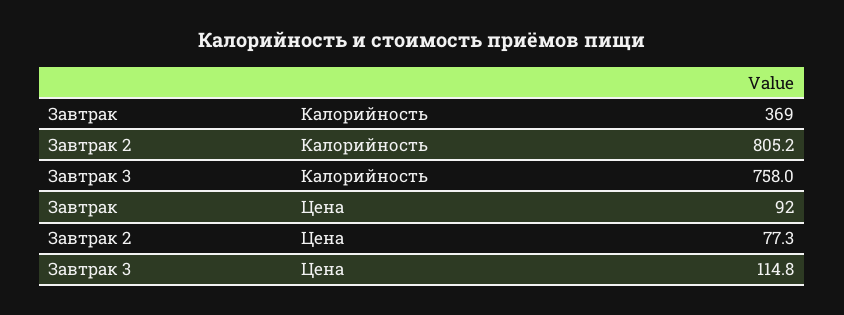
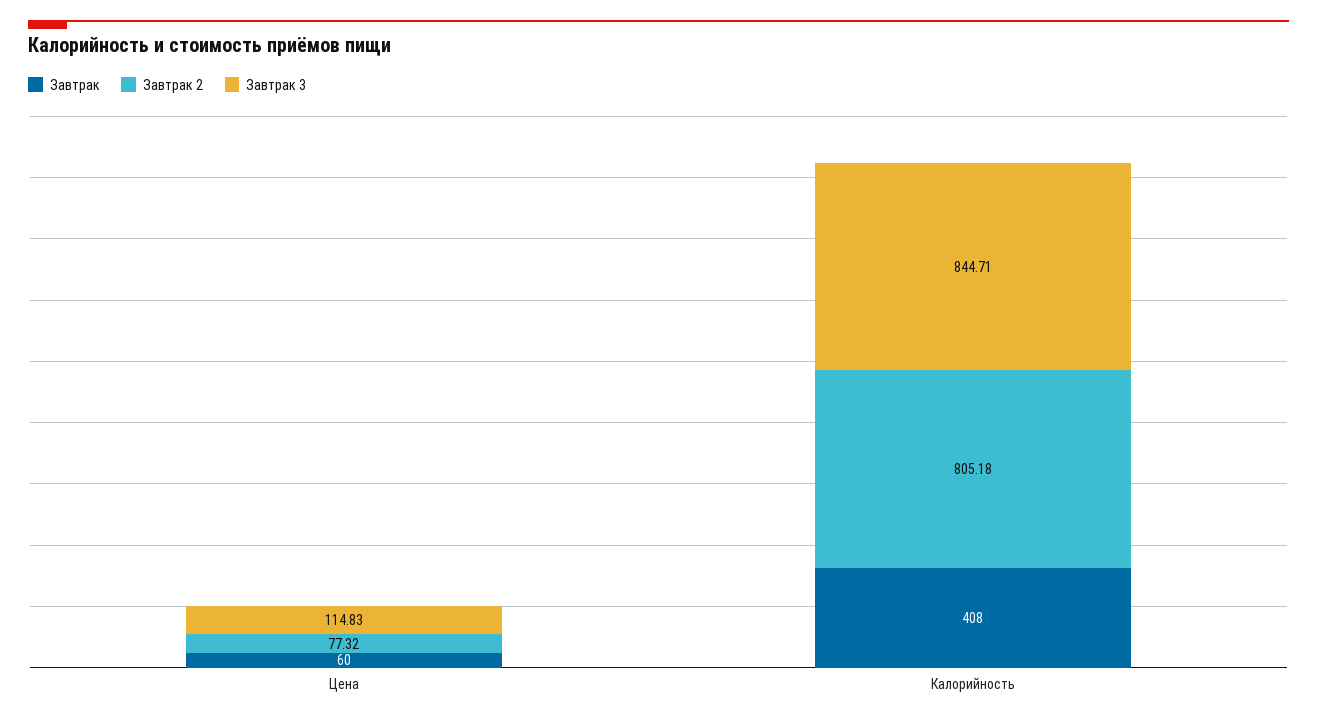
  {
    "Завтрак": {
-     "Калорийность": 369,
+     "Калорийность": 408,
-     "Цена": 92
+     "Цена": 60
    },
    "Завтрак 2": {
      "Калорийность": 805.18,
      "Цена": 77.32
    },
    "Завтрак 3": {
-     "Калорийность": 758,
+     "Калорийность": 844.71,
      "Цена": 114.83
    }
  }

